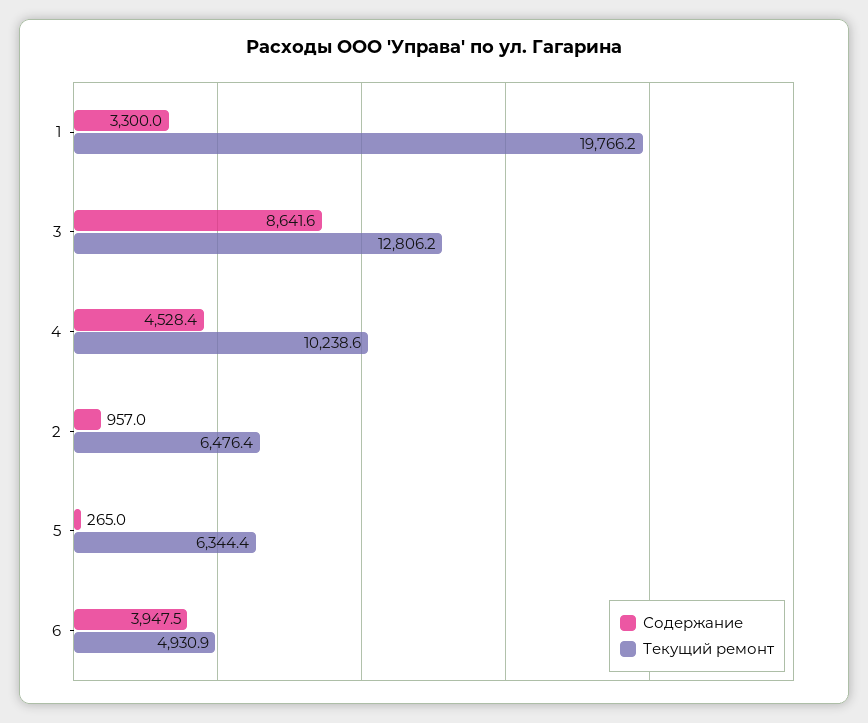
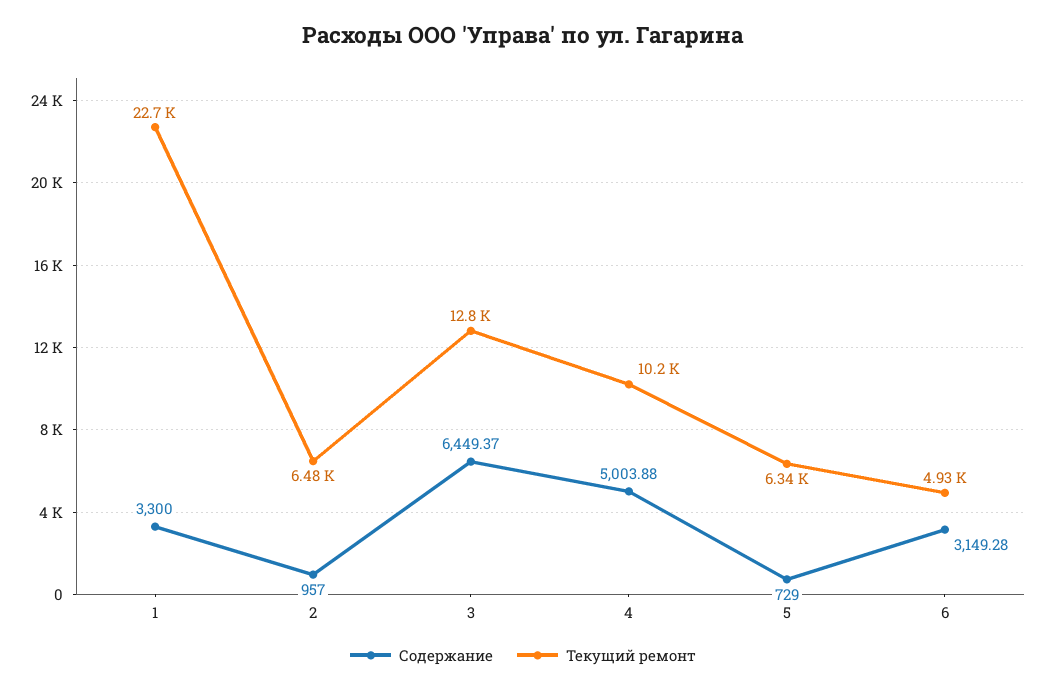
  {
    "Содержание": {
      "1": 3300,
-     "3": 8641.6,
+     "3": 6449.37,
-     "4": 4528.4,
+     "4": 5003.88,
      "2": 957,
-     "5": 265,
+     "5": 729,
-     "6": 3947.5
+     "6": 3149.28
    },
    "Текущий ремонт": {
-     "1": 19766.2,
+     "1": 22700,
      "3": 12806.2,
      "4": 10238.6,
      "2": 6476.4,
      "5": 6344.4,
      "6": 4930.9
    }
  }

